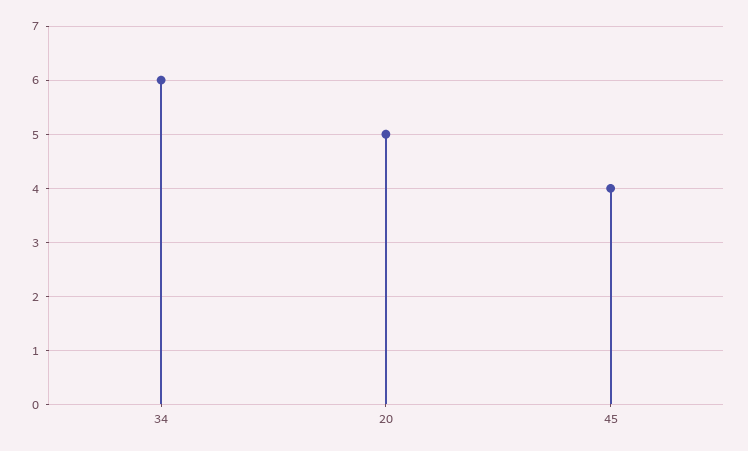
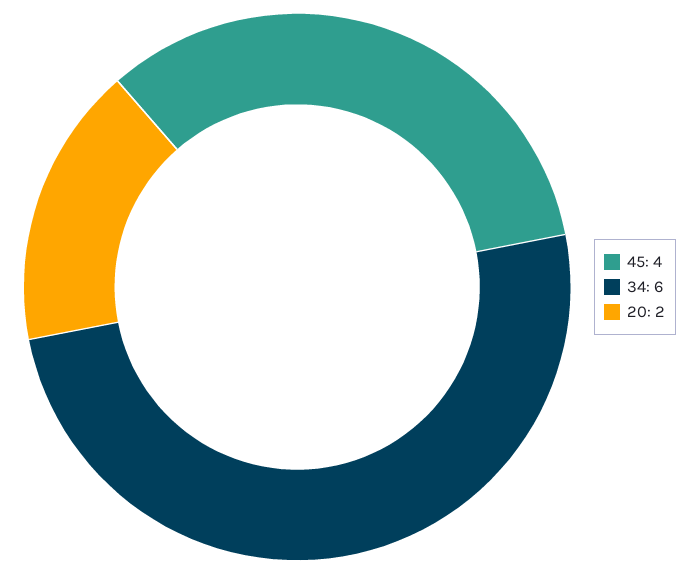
  {
    "34": 6,
-   "20": 5,
+   "20": 2,
    "45": 4
  }

